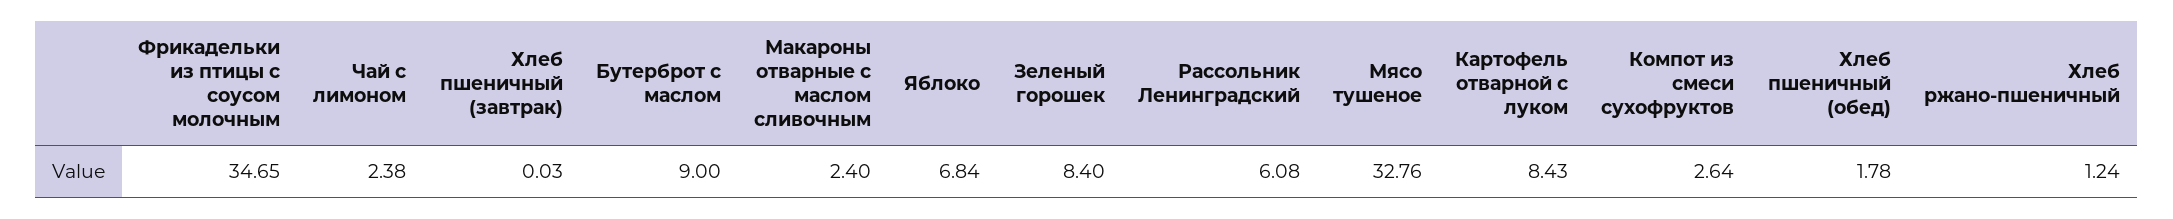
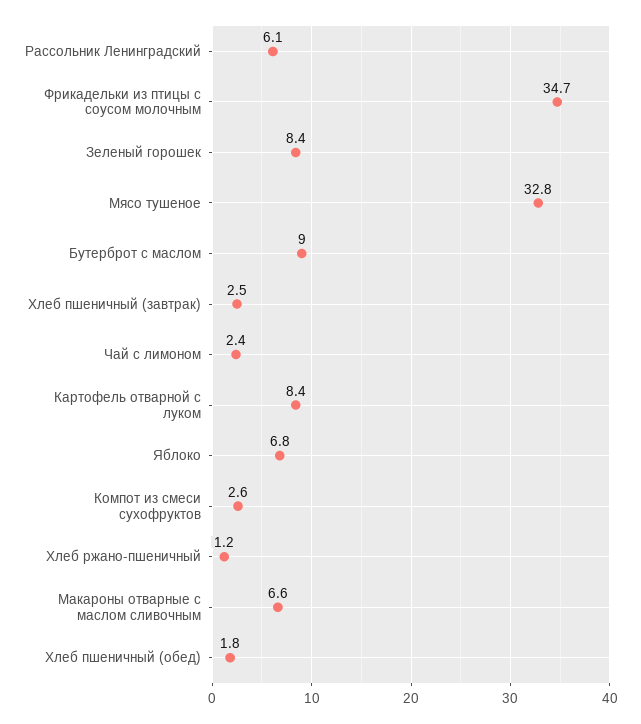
  {
    "Фрикадельки из птицы с соусом молочным": 34.65,
    "Чай с лимоном": 2.38,
-   "Хлеб пшеничный (завтрак)": 0.03,
+   "Хлеб пшеничный (завтрак)": 2.5,
    "Бутерброт с маслом": 9,
-   "Макароны отварные с маслом сливочным": 2.4,
+   "Макароны отварные с маслом сливочным": 6.6,
    "Яблоко": 6.84,
    "Зеленый горошек": 8.4,
    "Рассольник Ленинградский": 6.08,
    "Мясо тушеное": 32.76,
    "Картофель отварной с луком": 8.43,
    "Компот из смеси сухофруктов": 2.64,
    "Хлеб пшеничный (обед)": 1.78,
    "Хлеб ржано-пшеничный": 1.24
  }

